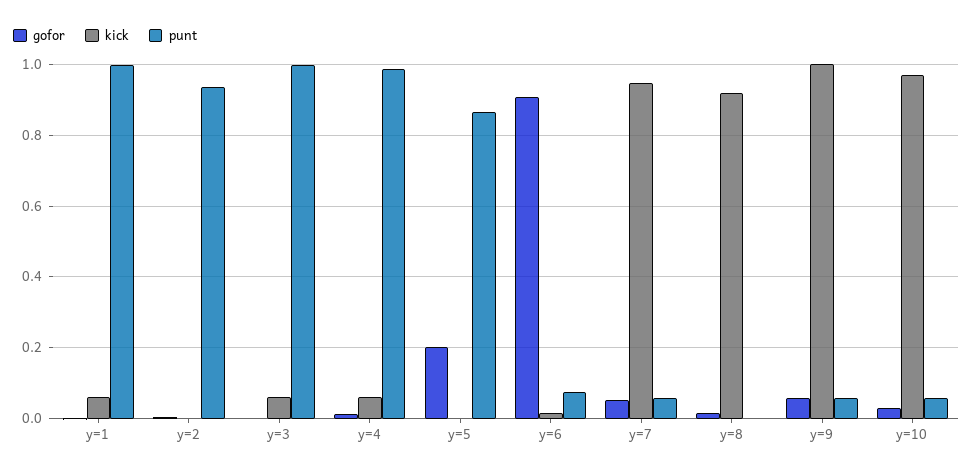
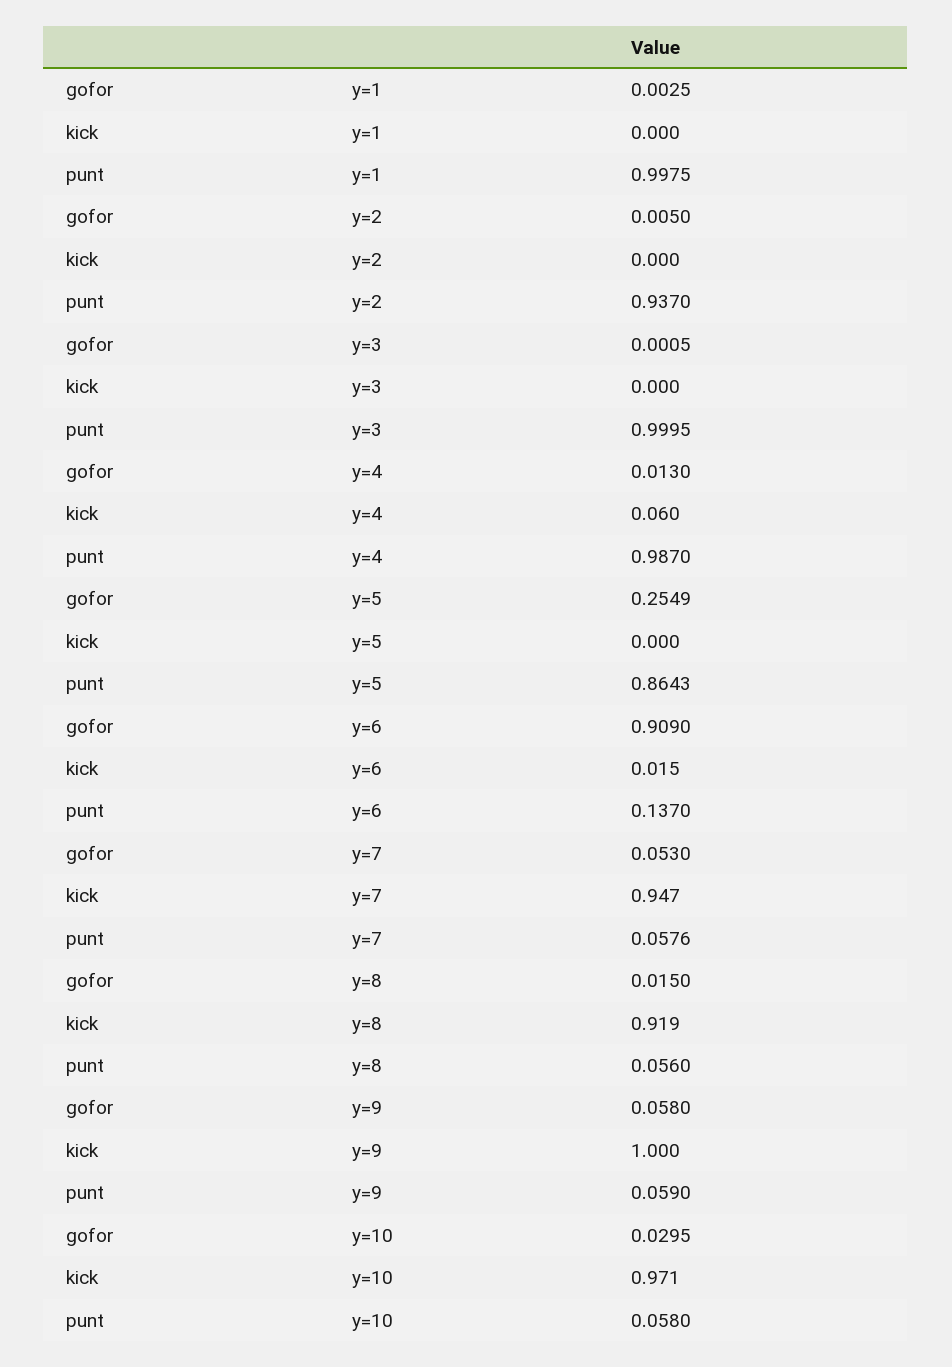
  {
    "gofor": {
      "y=1": 0.0025,
      "y=2": 0.005,
      "y=3": 0.0005,
      "y=4": 0.013,
-     "y=5": 0.2,
+     "y=5": 0.2549,
      "y=6": 0.909,
      "y=7": 0.053,
      "y=8": 0.015,
      "y=9": 0.058,
      "y=10": 0.0295
    },
    "kick": {
-     "y=1": 0.06,
+     "y=1": 0,
      "y=2": 0,
-     "y=3": 0.06,
+     "y=3": 0,
      "y=4": 0.06,
      "y=5": 0,
      "y=6": 0.015,
      "y=7": 0.947,
      "y=8": 0.919,
      "y=9": 1,
      "y=10": 0.971
    },
    "punt": {
      "y=1": 0.9975,
      "y=2": 0.937,
      "y=3": 0.9995,
      "y=4": 0.987,
      "y=5": 0.8643,
-     "y=6": 0.08,
+     "y=6": 0.137,
      "y=7": 0.0576,
-     "y=8": 0,
+     "y=8": 0.056,
      "y=9": 0.059,
      "y=10": 0.058
    }
  }

